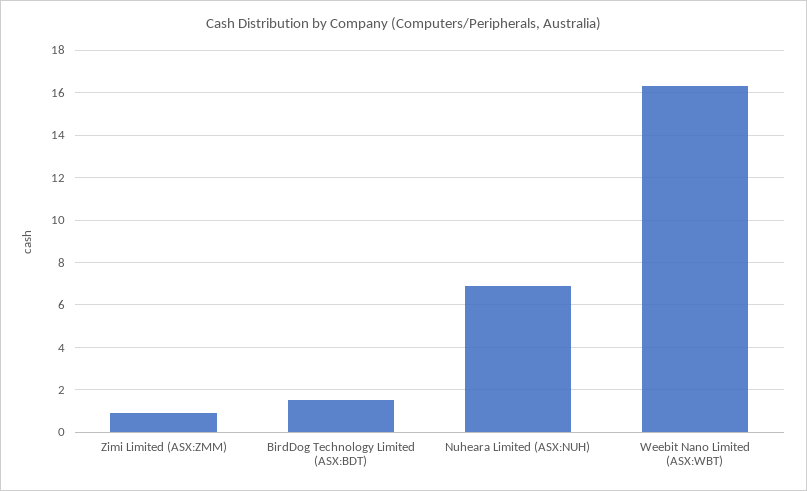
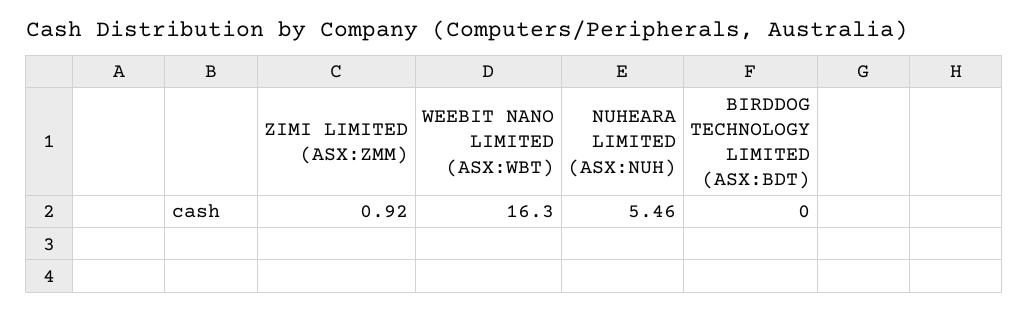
  {
    "Zimi Limited (ASX:ZMM)": 0.92,
-   "BirdDog Technology Limited (ASX:BDT)": 1.5,
+   "BirdDog Technology Limited (ASX:BDT)": 0,
-   "Nuheara Limited (ASX:NUH)": 7,
+   "Nuheara Limited (ASX:NUH)": 5.46,
    "Weebit Nano Limited (ASX:WBT)": 16.3
  }

